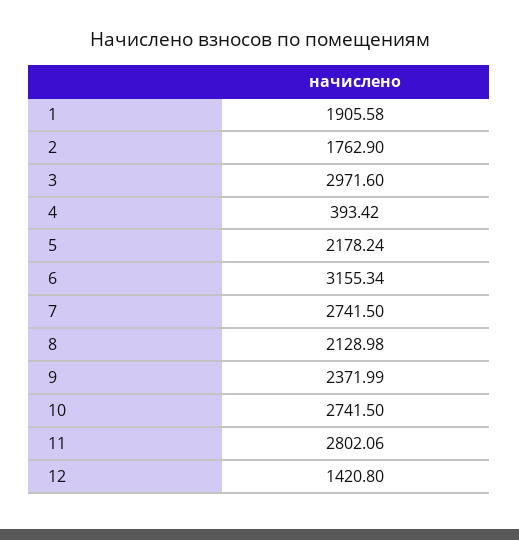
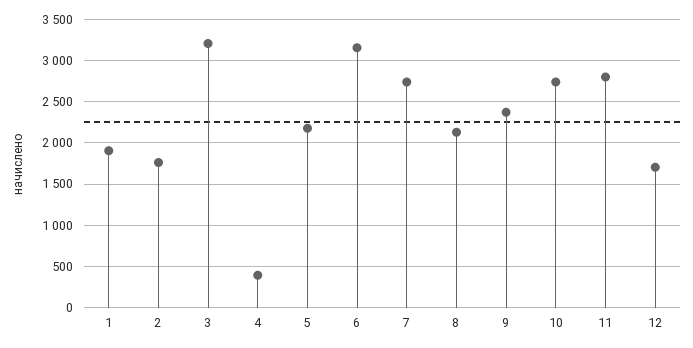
  {
    "1": 1905.58,
    "2": 1762.9,
-   "3": 2971.6,
+   "3": 3200,
    "4": 393.42,
    "5": 2178.24,
    "6": 3155.34,
    "7": 2741.5,
    "8": 2128.98,
    "9": 2371.99,
    "10": 2741.5,
    "11": 2802.06,
-   "12": 1420.8
+   "12": 1700
  }

